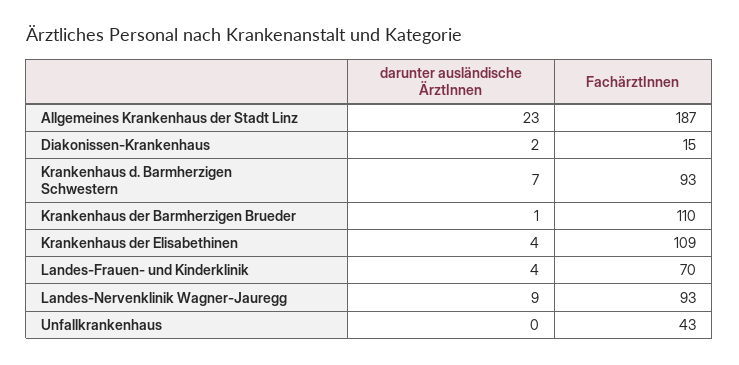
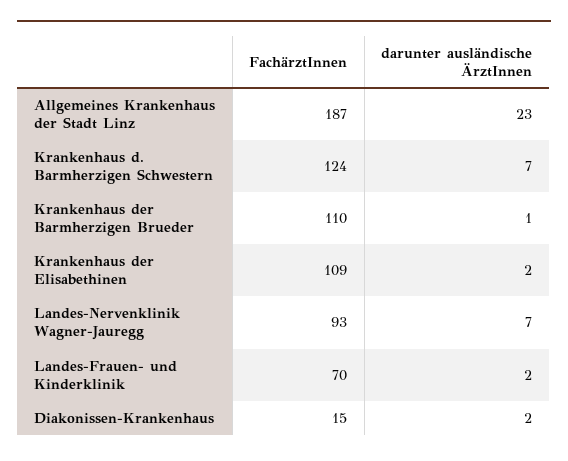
  {
    "darunter ausländische ÄrztInnen": {
      "Allgemeines Krankenhaus der Stadt Linz": 23,
      "Diakonissen-Krankenhaus": 2,
      "Krankenhaus d. Barmherzigen Schwestern": 7,
      "Krankenhaus der Barmherzigen Brueder": 1,
-     "Krankenhaus der Elisabethinen": 4,
+     "Krankenhaus der Elisabethinen": 2,
-     "Landes-Frauen- und Kinderklinik": 4,
+     "Landes-Frauen- und Kinderklinik": 2,
-     "Landes-Nervenklinik Wagner-Jauregg": 9,
+     "Landes-Nervenklinik Wagner-Jauregg": 7
-     "Unfallkrankenhaus": 0
    },
    "FachärztInnen": {
      "Allgemeines Krankenhaus der Stadt Linz": 187,
      "Diakonissen-Krankenhaus": 15,
-     "Krankenhaus d. Barmherzigen Schwestern": 93,
+     "Krankenhaus d. Barmherzigen Schwestern": 124,
      "Krankenhaus der Barmherzigen Brueder": 110,
      "Krankenhaus der Elisabethinen": 109,
      "Landes-Frauen- und Kinderklinik": 70,
-     "Landes-Nervenklinik Wagner-Jauregg": 93,
+     "Landes-Nervenklinik Wagner-Jauregg": 93
-     "Unfallkrankenhaus": 43
    }
  }

